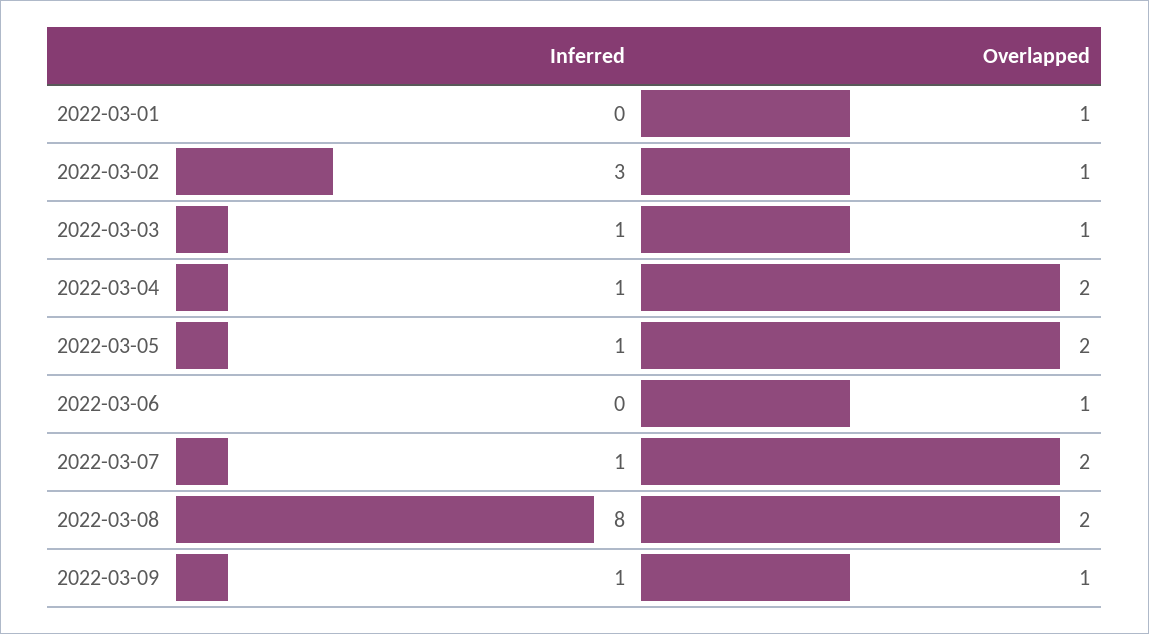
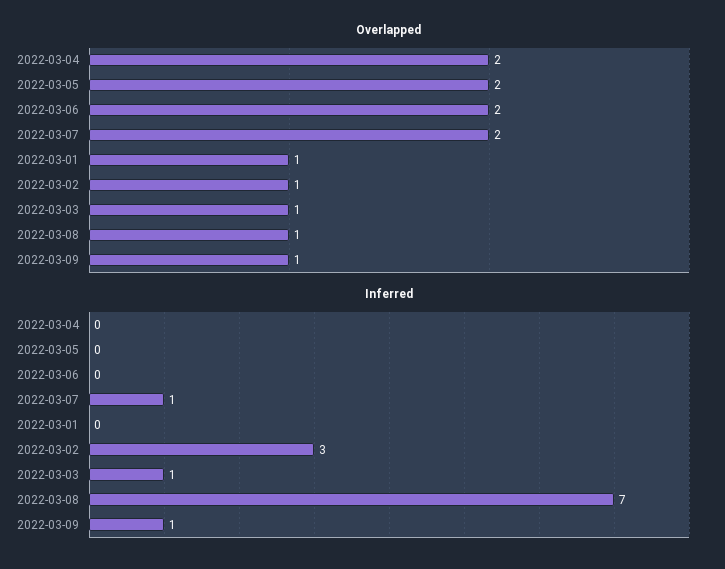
  {
    "Inferred": {
      "2022-03-01": 0,
      "2022-03-02": 3,
      "2022-03-03": 1,
-     "2022-03-04": 1,
+     "2022-03-04": 0,
-     "2022-03-05": 1,
+     "2022-03-05": 0,
      "2022-03-06": 0,
      "2022-03-07": 1,
-     "2022-03-08": 8,
+     "2022-03-08": 7,
      "2022-03-09": 1
    },
    "Overlapped": {
      "2022-03-01": 1,
      "2022-03-02": 1,
      "2022-03-03": 1,
      "2022-03-04": 2,
      "2022-03-05": 2,
-     "2022-03-06": 1,
+     "2022-03-06": 2,
      "2022-03-07": 2,
-     "2022-03-08": 2,
+     "2022-03-08": 1,
      "2022-03-09": 1
    }
  }

